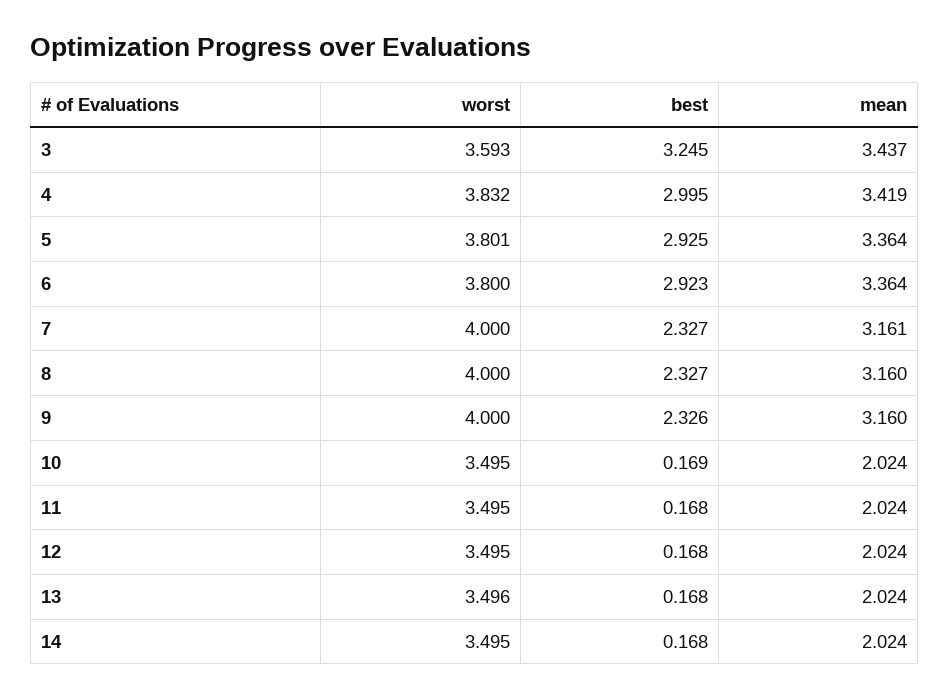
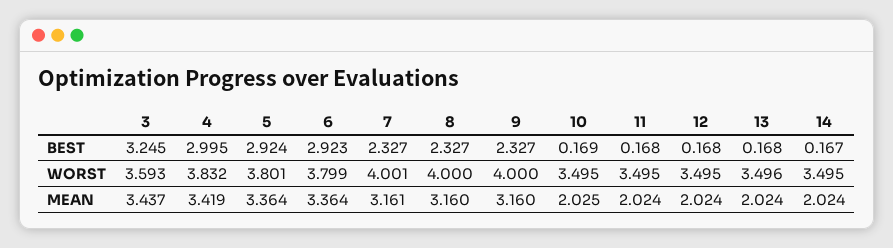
  {
    "worst": {
      "3": 3.593,
      "4": 3.832,
      "5": 3.801,
-     "6": 3.8,
+     "6": 3.799,
-     "7": 4,
+     "7": 4.001,
      "8": 4,
      "9": 4,
      "10": 3.495,
      "11": 3.495,
      "12": 3.495,
      "13": 3.496,
      "14": 3.495
    },
    "best": {
      "3": 3.245,
      "4": 2.995,
-     "5": 2.925,
+     "5": 2.924,
      "6": 2.923,
      "7": 2.327,
      "8": 2.327,
-     "9": 2.326,
+     "9": 2.327,
      "10": 0.169,
      "11": 0.168,
      "12": 0.168,
      "13": 0.168,
-     "14": 0.168
+     "14": 0.167
    },
    "mean": {
      "3": 3.437,
      "4": 3.419,
      "5": 3.364,
      "6": 3.364,
      "7": 3.161,
      "8": 3.16,
      "9": 3.16,
-     "10": 2.024,
+     "10": 2.025,
      "11": 2.024,
      "12": 2.024,
      "13": 2.024,
      "14": 2.024
    }
  }

